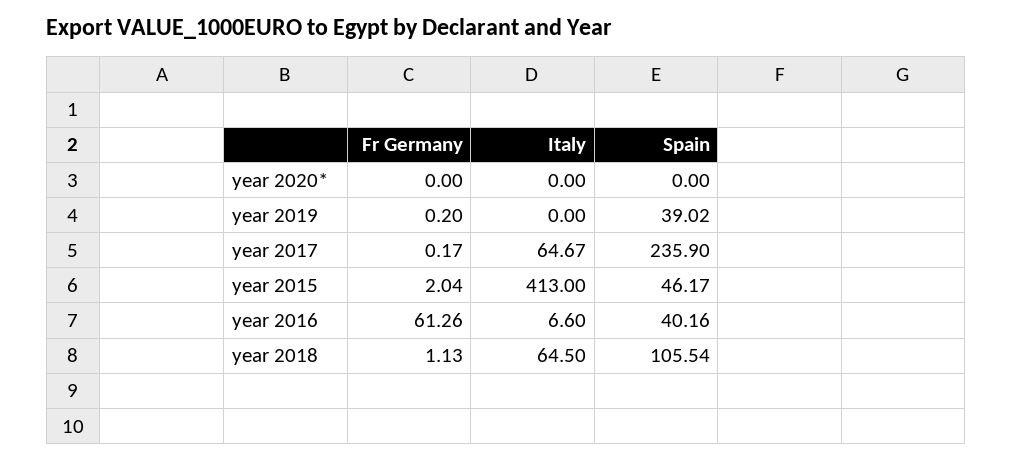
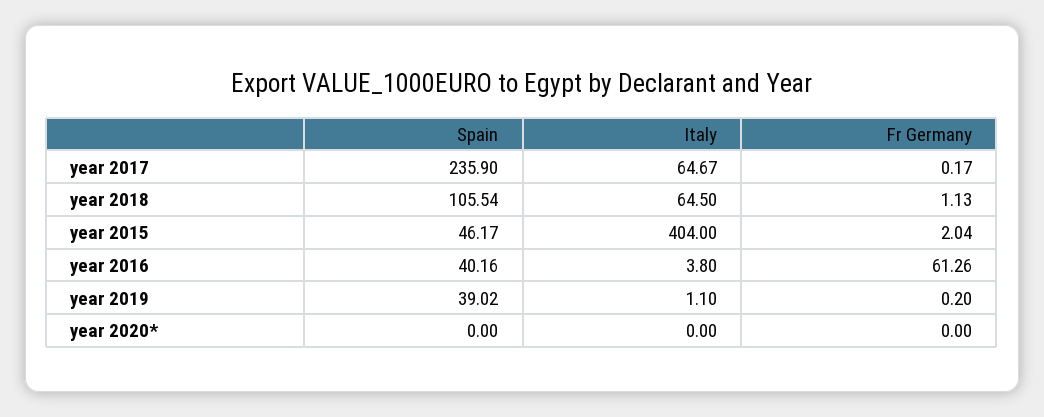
  {
    "Fr Germany": {
      "year 2020*": 0,
      "year 2019": 0.2,
      "year 2017": 0.17,
      "year 2015": 2.04,
      "year 2016": 61.26,
      "year 2018": 1.13
    },
    "Italy": {
      "year 2020*": 0,
-     "year 2019": 0,
+     "year 2019": 1.1,
      "year 2017": 64.67,
-     "year 2015": 413,
+     "year 2015": 404,
-     "year 2016": 6.6,
+     "year 2016": 3.8,
      "year 2018": 64.5
    },
    "Spain": {
      "year 2020*": 0,
      "year 2019": 39.02,
      "year 2017": 235.9,
      "year 2015": 46.17,
      "year 2016": 40.16,
      "year 2018": 105.54
    }
  }

